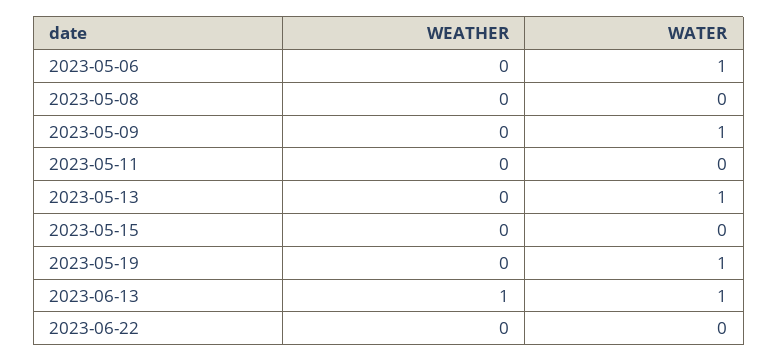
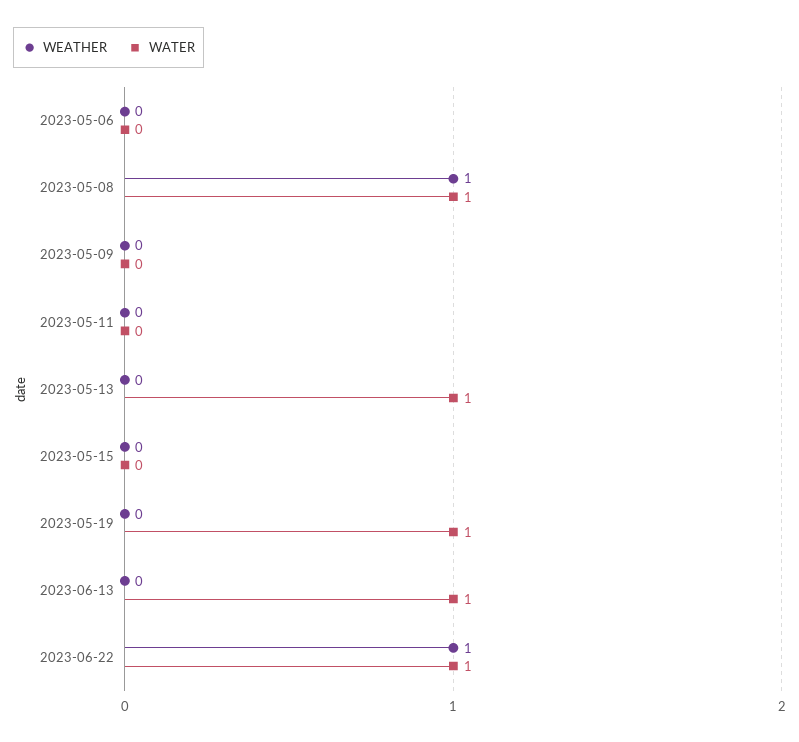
  {
    "WEATHER": {
      "2023-05-06": 0,
-     "2023-05-08": 0,
+     "2023-05-08": 1,
      "2023-05-09": 0,
      "2023-05-11": 0,
      "2023-05-13": 0,
      "2023-05-15": 0,
      "2023-05-19": 0,
-     "2023-06-13": 1,
+     "2023-06-13": 0,
-     "2023-06-22": 0
+     "2023-06-22": 1
    },
    "WATER": {
-     "2023-05-06": 1,
+     "2023-05-06": 0,
-     "2023-05-08": 0,
+     "2023-05-08": 1,
-     "2023-05-09": 1,
+     "2023-05-09": 0,
      "2023-05-11": 0,
      "2023-05-13": 1,
      "2023-05-15": 0,
      "2023-05-19": 1,
      "2023-06-13": 1,
-     "2023-06-22": 0
+     "2023-06-22": 1
    }
  }

